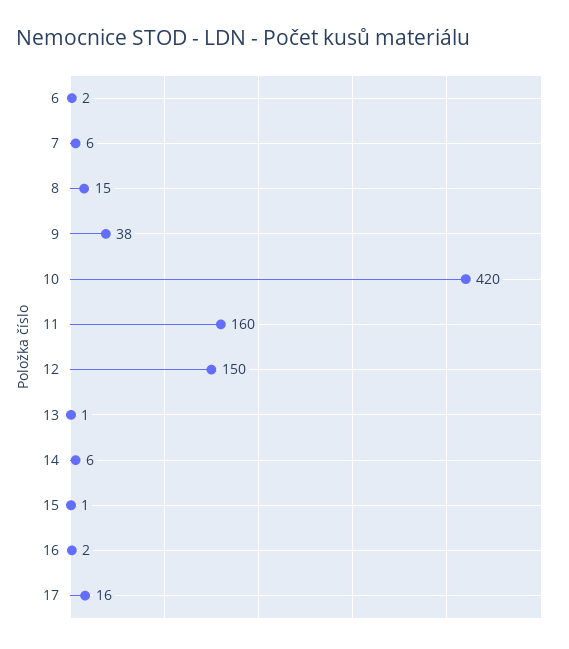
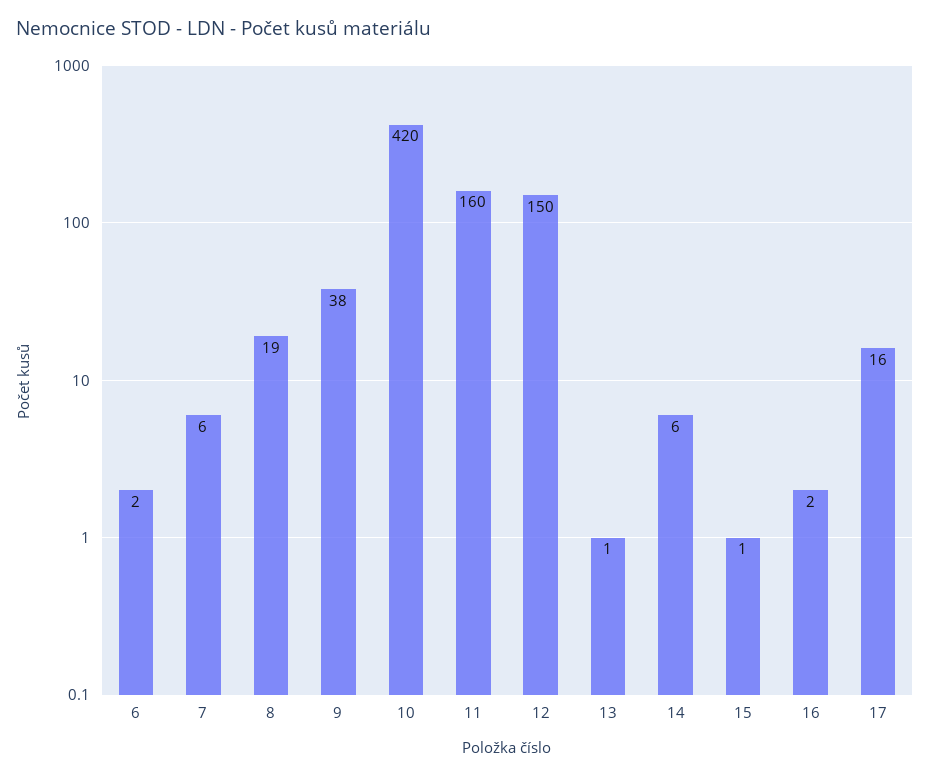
  {
    "6": 2,
    "7": 6,
-   "8": 15,
+   "8": 19,
    "9": 38,
    "10": 420,
    "11": 160,
    "12": 150,
    "13": 1,
    "14": 6,
    "15": 1,
    "16": 2,
    "17": 16
  }

